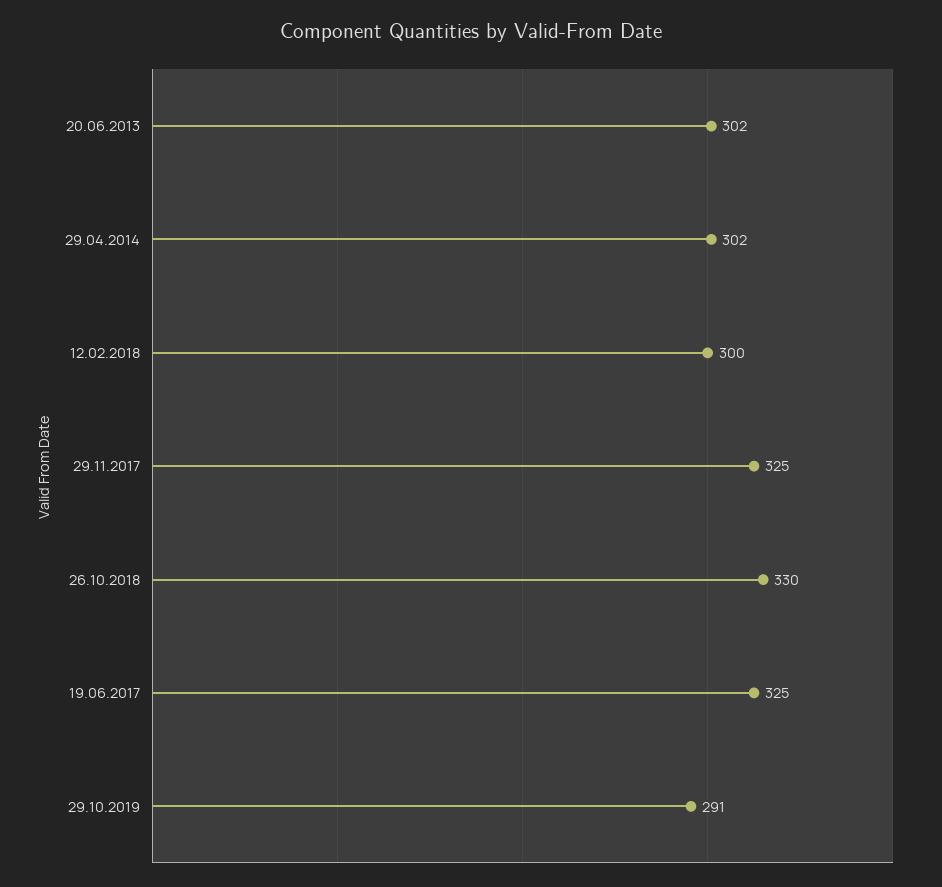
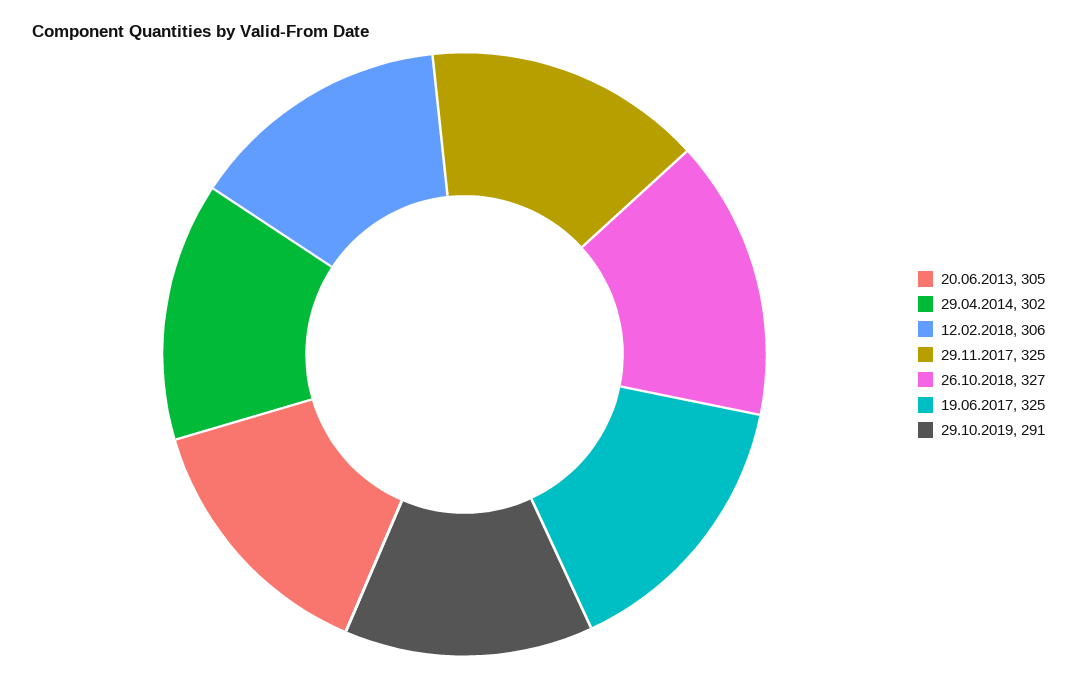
  {
-   "20.06.2013": 302,
+   "20.06.2013": 305,
    "29.04.2014": 302,
-   "12.02.2018": 300,
+   "12.02.2018": 306,
    "29.11.2017": 325,
-   "26.10.2018": 330,
+   "26.10.2018": 327,
    "19.06.2017": 325,
    "29.10.2019": 291
  }

